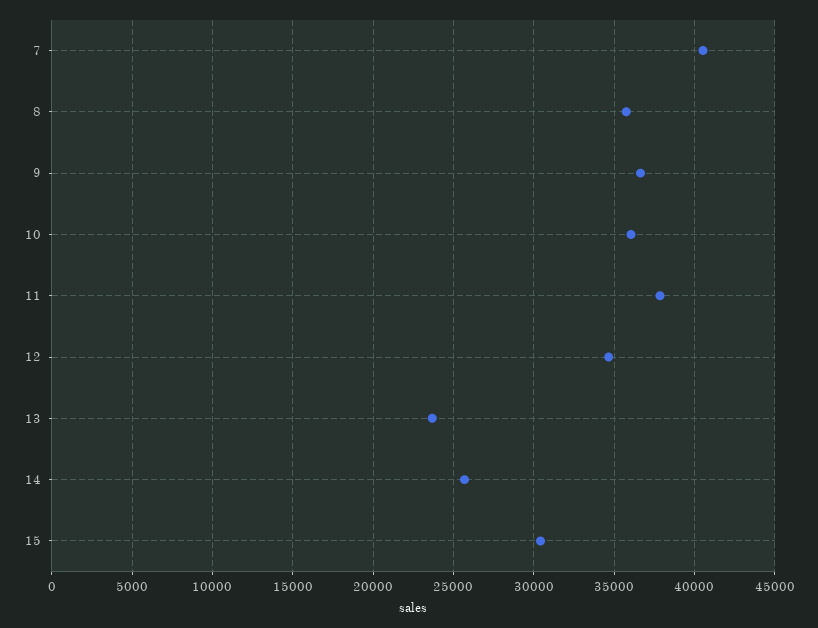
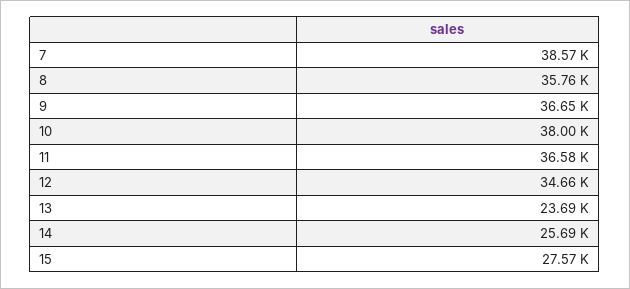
  {
-   "7": 40500,
+   "7": 38570,
    "8": 35760,
    "9": 36650,
-   "10": 36000,
+   "10": 38000,
-   "11": 38000,
+   "11": 36580,
    "12": 34660,
    "13": 23690,
    "14": 25690,
-   "15": 30500
+   "15": 27570
  }

